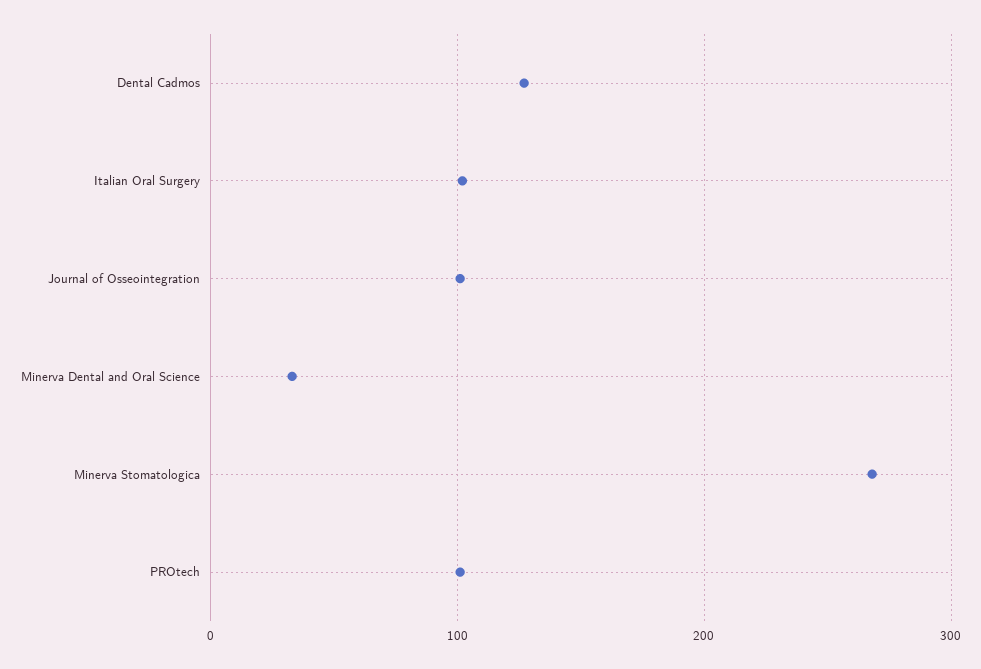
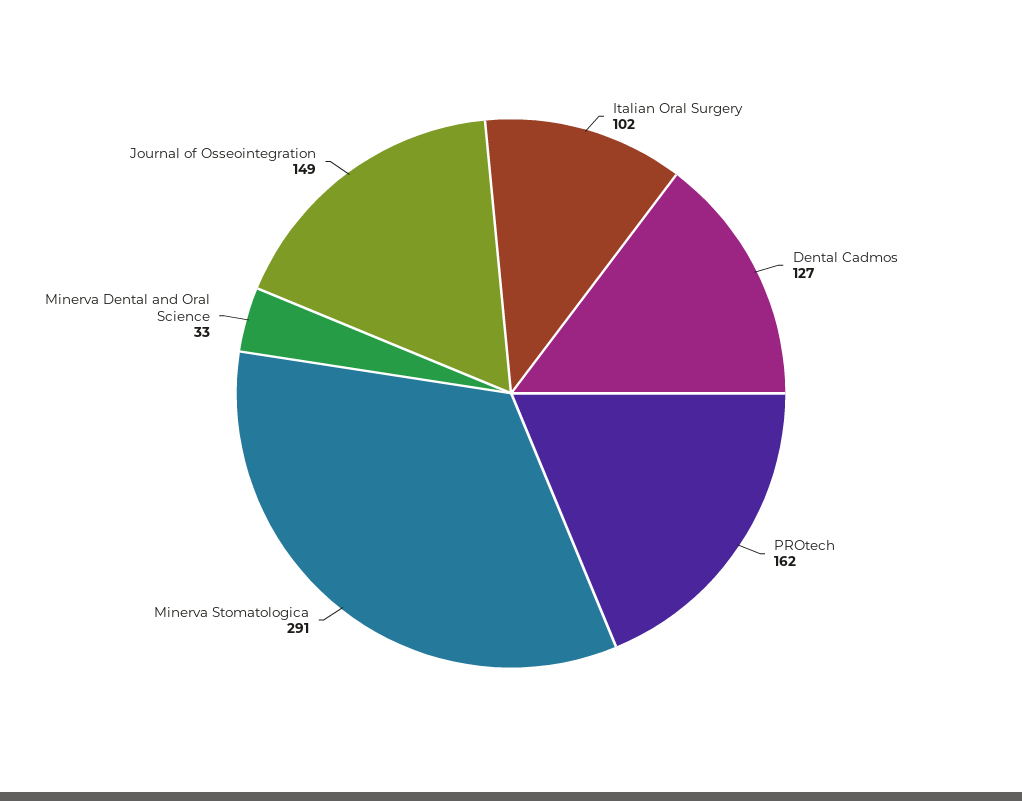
  {
    "Dental Cadmos": 127,
    "Italian Oral Surgery": 102,
-   "Journal of Osseointegration": 100,
+   "Journal of Osseointegration": 149,
    "Minerva Dental and Oral Science": 33,
-   "Minerva Stomatologica": 270,
+   "Minerva Stomatologica": 291,
-   "PROtech": 100
+   "PROtech": 162
  }

